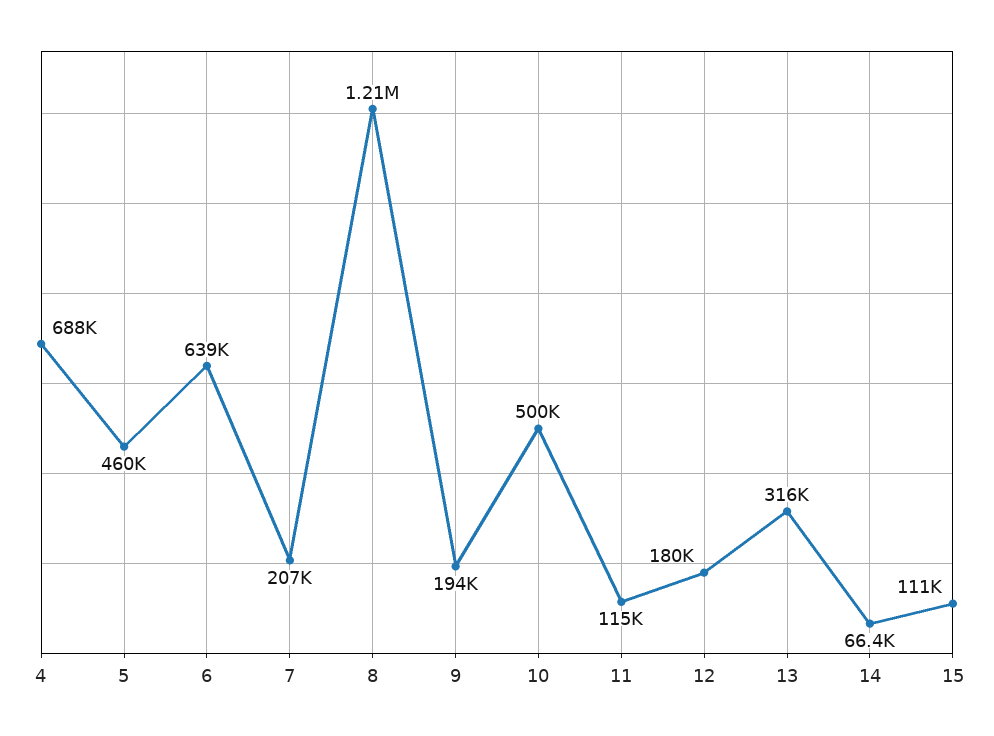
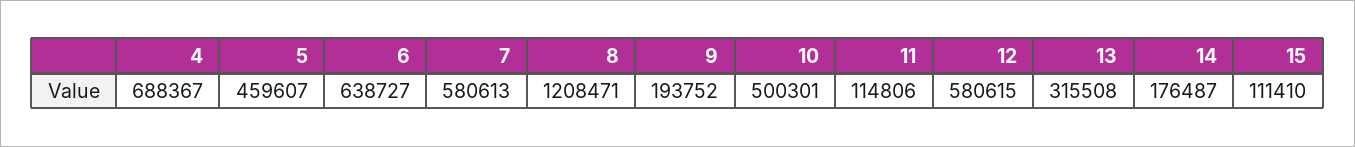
  {
    "4": 688367,
    "5": 459607,
    "6": 638727,
-   "7": 207000,
+   "7": 580613,
    "8": 1208471,
    "9": 193752,
    "10": 500301,
    "11": 114806,
-   "12": 180000,
+   "12": 580615,
    "13": 315508,
-   "14": 66400,
+   "14": 176487,
    "15": 111410
  }

